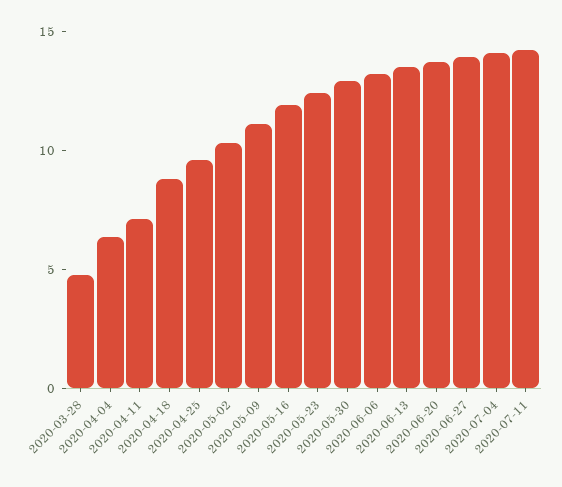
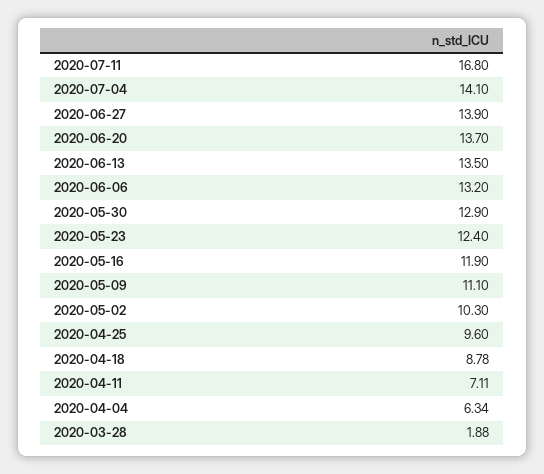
  {
-   "2020-03-28": 5,
+   "2020-03-28": 1.88,
    "2020-04-04": 6.34,
    "2020-04-11": 7.11,
    "2020-04-18": 8.78,
    "2020-04-25": 9.6,
    "2020-05-02": 10.3,
    "2020-05-09": 11.1,
    "2020-05-16": 11.9,
    "2020-05-23": 12.4,
    "2020-05-30": 12.9,
    "2020-06-06": 13.2,
    "2020-06-13": 13.5,
    "2020-06-20": 13.7,
    "2020-06-27": 13.9,
    "2020-07-04": 14.1,
-   "2020-07-11": 14
+   "2020-07-11": 16.8
  }

